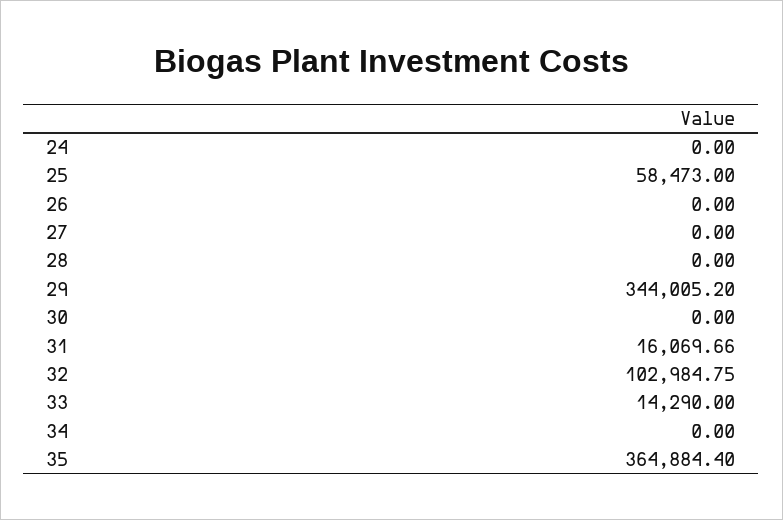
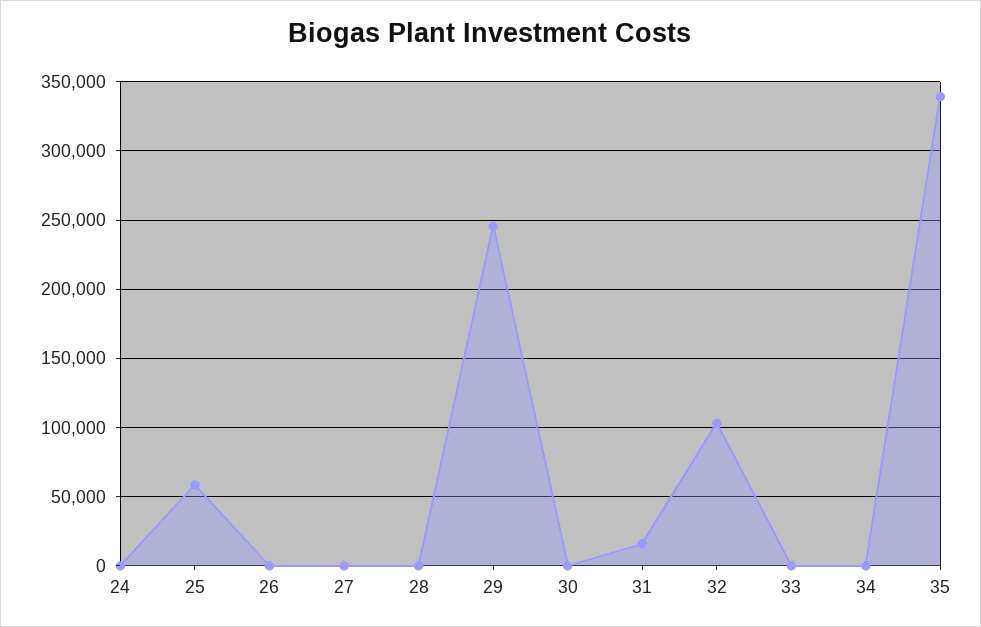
  {
    "24": 0,
    "25": 58473,
    "26": 0,
    "27": 0,
    "28": 0,
-   "29": 344005.2,
+   "29": 245000,
    "30": 0,
    "31": 16069.66,
    "32": 102984.75,
-   "33": 14290,
+   "33": 0,
    "34": 0,
-   "35": 364884.4
+   "35": 340000
  }

